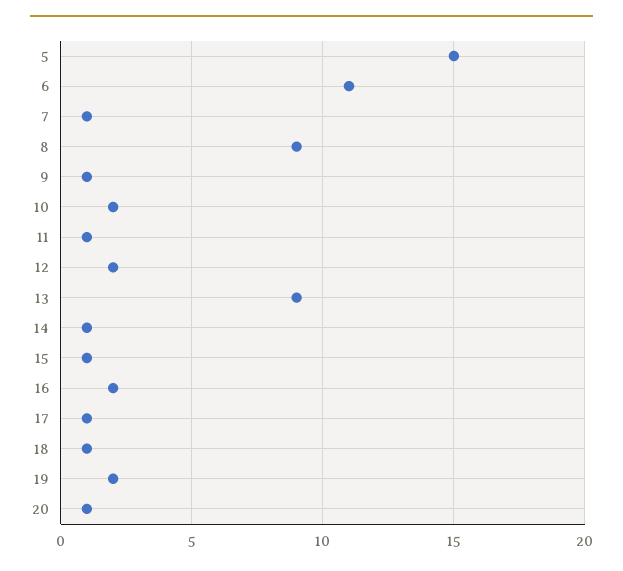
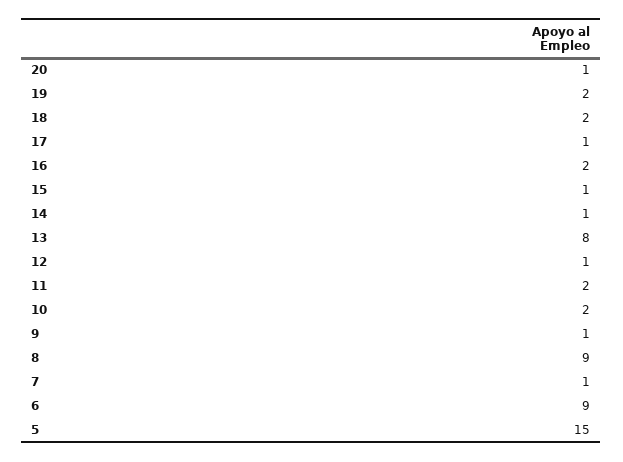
  {
    "5": 15,
-   "6": 11,
+   "6": 9,
    "7": 1,
    "8": 9,
    "9": 1,
    "10": 2,
-   "11": 1,
+   "11": 2,
-   "12": 2,
+   "12": 1,
-   "13": 9,
+   "13": 8,
    "14": 1,
    "15": 1,
    "16": 2,
    "17": 1,
-   "18": 1,
+   "18": 2,
    "19": 2,
    "20": 1
  }

